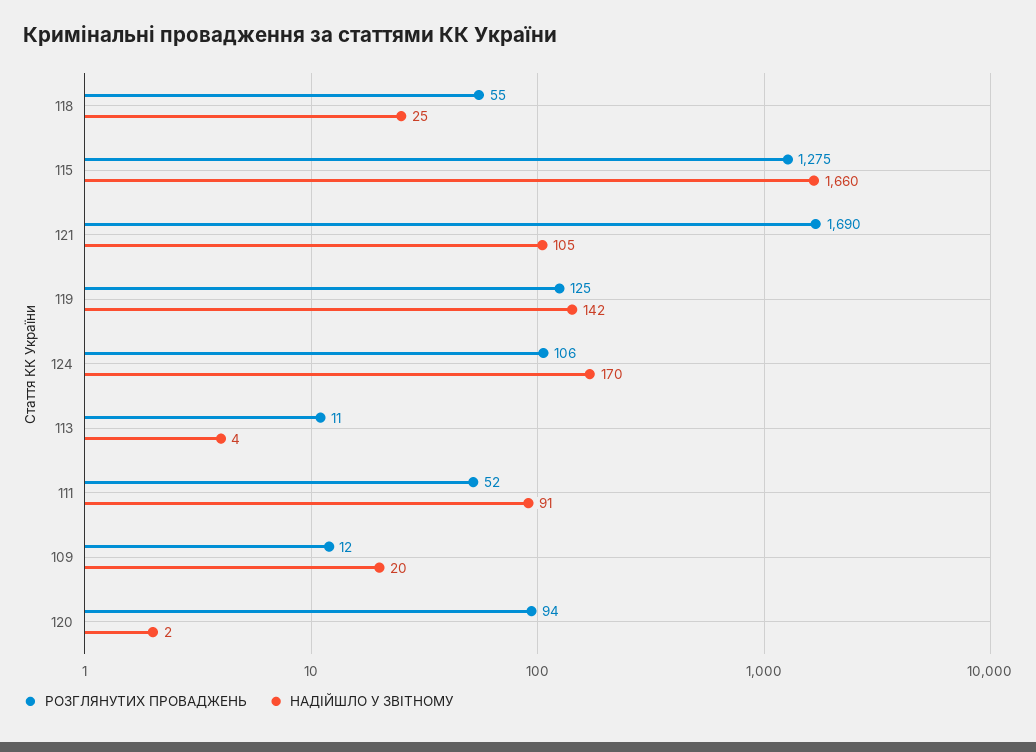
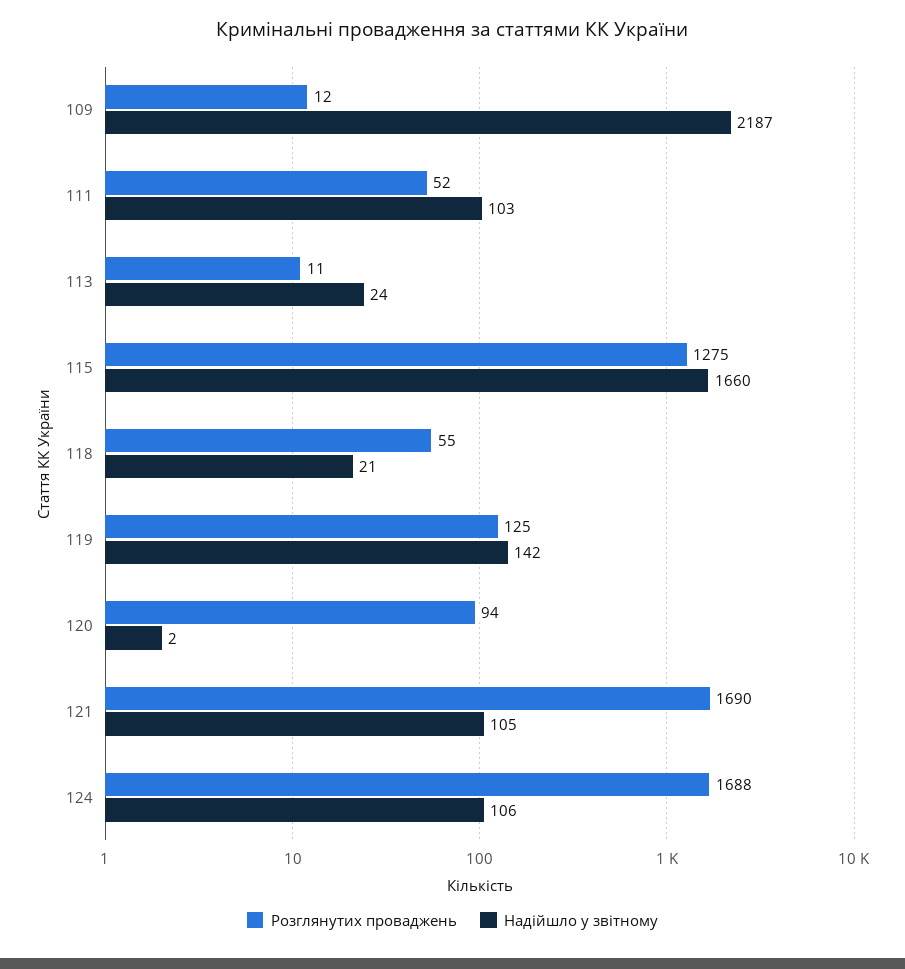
  {
    "РОЗГЛЯНУТИХ ПРОВАДЖЕНЬ": {
      "118": 55,
      "115": 1275,
      "121": 1690,
      "119": 125,
-     "124": 106,
+     "124": 1688,
      "113": 11,
      "111": 52,
      "109": 12,
      "120": 94
    },
    "НАДІЙШЛО У ЗВІТНОМУ": {
-     "118": 25,
+     "118": 21,
      "115": 1660,
      "121": 105,
      "119": 142,
-     "124": 170,
+     "124": 106,
-     "113": 4,
+     "113": 24,
-     "111": 91,
+     "111": 103,
-     "109": 20,
+     "109": 2187,
      "120": 2
    }
  }

